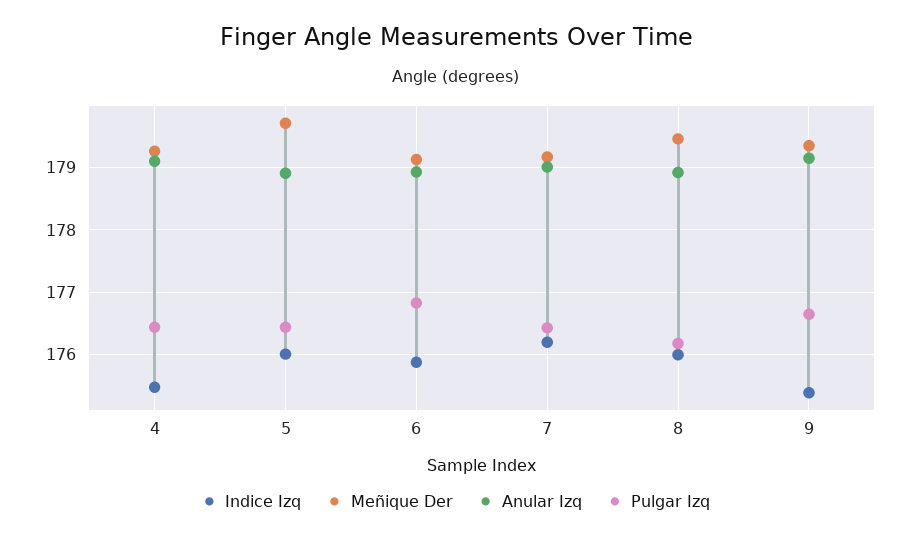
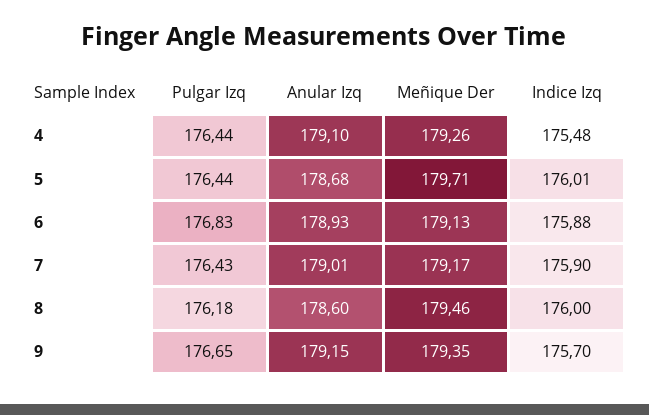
  {
    "Indice Izq": {
      "4": 175.48,
      "5": 176.01,
      "6": 175.88,
-     "7": 176.2,
+     "7": 175.9,
      "8": 176,
-     "9": 175.4
+     "9": 175.7
    },
    "Meñique Der": {
      "4": 179.26,
      "5": 179.71,
      "6": 179.13,
      "7": 179.17,
      "8": 179.46,
      "9": 179.35
    },
    "Anular Izq": {
      "4": 179.1,
-     "5": 178.9,
+     "5": 178.68,
      "6": 178.93,
      "7": 179.01,
-     "8": 178.9,
+     "8": 178.6,
      "9": 179.15
    },
    "Pulgar Izq": {
      "4": 176.44,
      "5": 176.44,
      "6": 176.83,
      "7": 176.43,
      "8": 176.18,
      "9": 176.65
    }
  }

